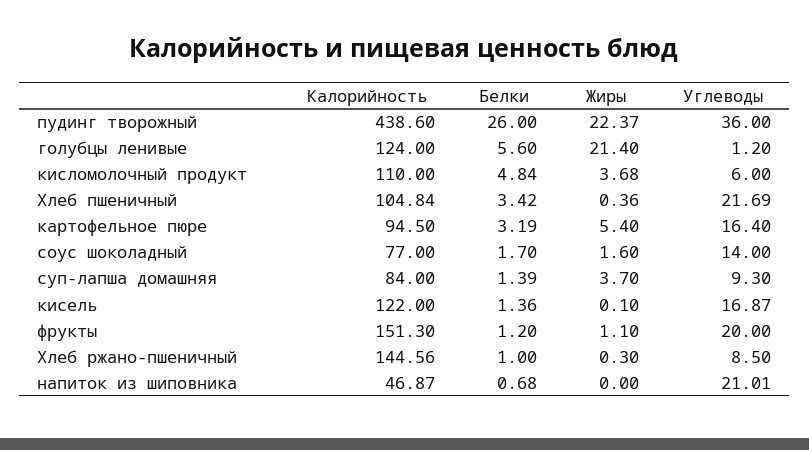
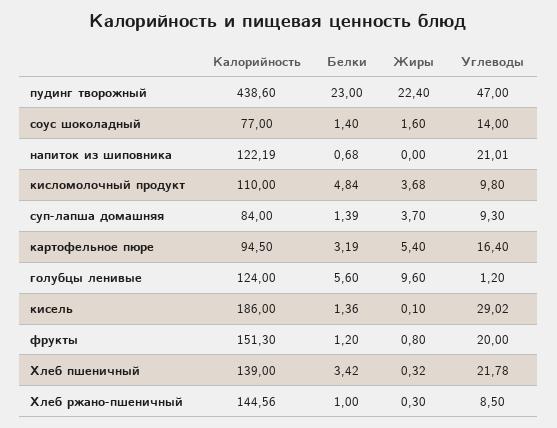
  {
    "Калорийность": {
      "пудинг творожный": 438.6,
      "голубцы ленивые": 124,
      "кисломолочный продукт": 110,
-     "Хлеб пшеничный": 104.84,
+     "Хлеб пшеничный": 139,
      "картофельное пюре": 94.5,
      "соус шоколадный": 77,
      "суп-лапша домашняя": 84,
-     "кисель": 122,
+     "кисель": 186,
      "фрукты": 151.3,
      "Хлеб ржано-пшеничный": 144.56,
-     "напиток из шиповника": 46.87
+     "напиток из шиповника": 122.19
    },
    "Белки": {
-     "пудинг творожный": 26,
+     "пудинг творожный": 23,
      "голубцы ленивые": 5.6,
      "кисломолочный продукт": 4.84,
      "Хлеб пшеничный": 3.42,
      "картофельное пюре": 3.19,
-     "соус шоколадный": 1.7,
+     "соус шоколадный": 1.4,
      "суп-лапша домашняя": 1.39,
      "кисель": 1.36,
      "фрукты": 1.2,
      "Хлеб ржано-пшеничный": 1,
      "напиток из шиповника": 0.68
    },
    "Жиры": {
-     "пудинг творожный": 22.37,
+     "пудинг творожный": 22.4,
-     "голубцы ленивые": 21.4,
+     "голубцы ленивые": 9.6,
      "кисломолочный продукт": 3.68,
-     "Хлеб пшеничный": 0.36,
+     "Хлеб пшеничный": 0.32,
      "картофельное пюре": 5.4,
      "соус шоколадный": 1.6,
      "суп-лапша домашняя": 3.7,
      "кисель": 0.1,
-     "фрукты": 1.1,
+     "фрукты": 0.8,
      "Хлеб ржано-пшеничный": 0.3,
      "напиток из шиповника": 0
    },
    "Углеводы": {
-     "пудинг творожный": 36,
+     "пудинг творожный": 47,
      "голубцы ленивые": 1.2,
-     "кисломолочный продукт": 6,
+     "кисломолочный продукт": 9.8,
-     "Хлеб пшеничный": 21.69,
+     "Хлеб пшеничный": 21.78,
      "картофельное пюре": 16.4,
      "соус шоколадный": 14,
      "суп-лапша домашняя": 9.3,
-     "кисель": 16.87,
+     "кисель": 29.02,
      "фрукты": 20,
      "Хлеб ржано-пшеничный": 8.5,
      "напиток из шиповника": 21.01
    }
  }

